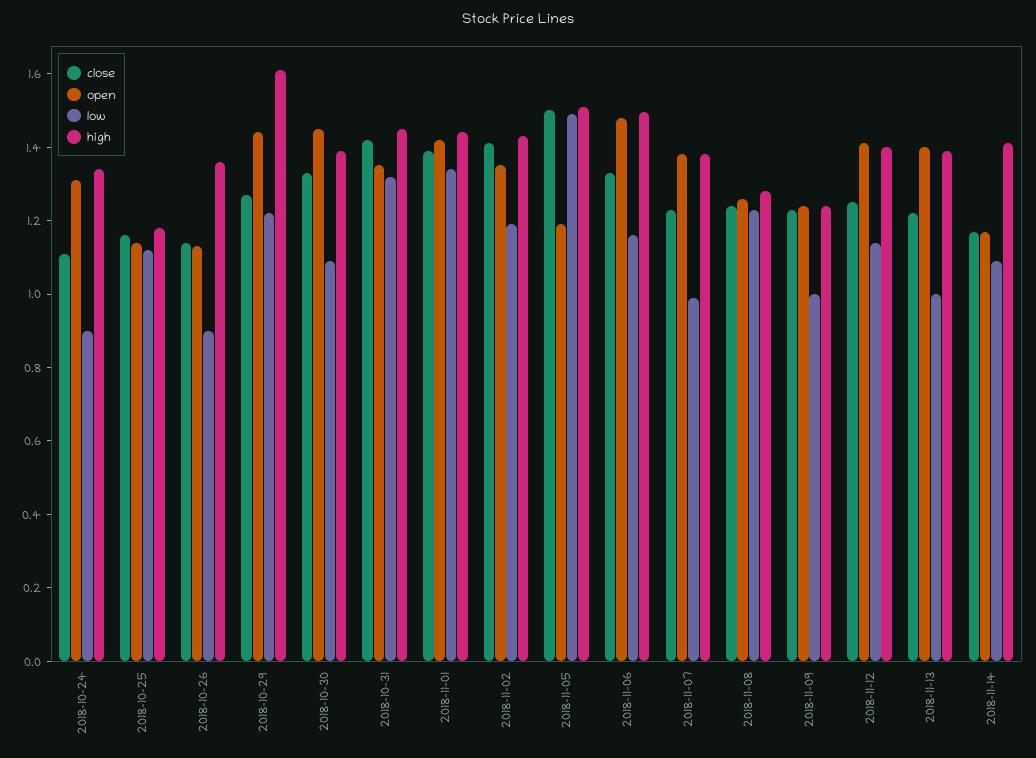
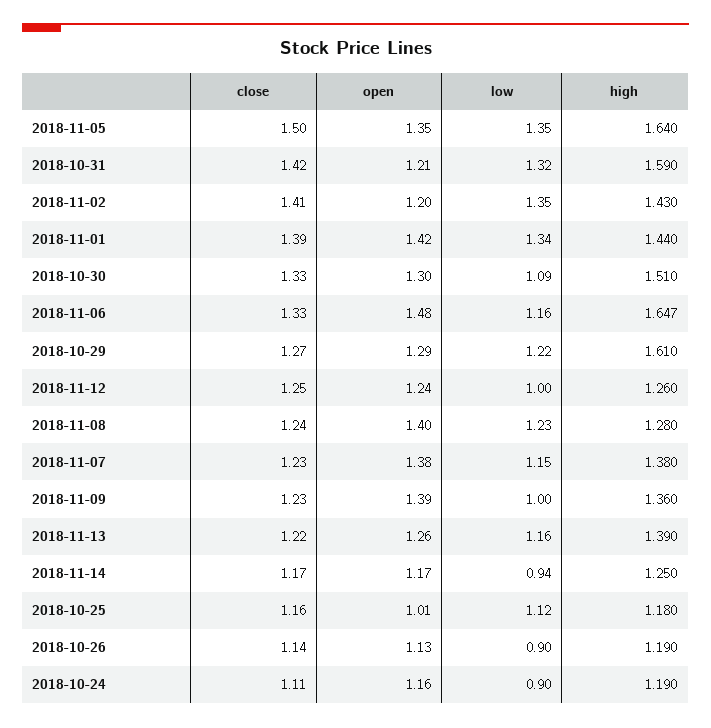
  {
    "close": {
      "2018-10-24": 1.11,
      "2018-10-25": 1.16,
      "2018-10-26": 1.14,
      "2018-10-29": 1.27,
      "2018-10-30": 1.33,
      "2018-10-31": 1.42,
      "2018-11-01": 1.39,
      "2018-11-02": 1.41,
      "2018-11-05": 1.5,
      "2018-11-06": 1.33,
      "2018-11-07": 1.23,
      "2018-11-08": 1.24,
      "2018-11-09": 1.23,
      "2018-11-12": 1.25,
      "2018-11-13": 1.22,
      "2018-11-14": 1.17
    },
    "open": {
-     "2018-10-24": 1.3,
+     "2018-10-24": 1.16,
-     "2018-10-25": 1.15,
+     "2018-10-25": 1.01,
      "2018-10-26": 1.13,
-     "2018-10-29": 1.45,
+     "2018-10-29": 1.29,
-     "2018-10-30": 1.45,
+     "2018-10-30": 1.3,
-     "2018-10-31": 1.35,
+     "2018-10-31": 1.21,
      "2018-11-01": 1.42,
-     "2018-11-02": 1.35,
+     "2018-11-02": 1.2,
-     "2018-11-05": 1.2,
+     "2018-11-05": 1.35,
      "2018-11-06": 1.48,
      "2018-11-07": 1.38,
-     "2018-11-08": 1.25,
+     "2018-11-08": 1.4,
-     "2018-11-09": 1.25,
+     "2018-11-09": 1.39,
-     "2018-11-12": 1.4,
+     "2018-11-12": 1.24,
-     "2018-11-13": 1.4,
+     "2018-11-13": 1.26,
      "2018-11-14": 1.17
    },
    "low": {
      "2018-10-24": 0.9,
      "2018-10-25": 1.12,
      "2018-10-26": 0.9,
      "2018-10-29": 1.22,
      "2018-10-30": 1.09,
      "2018-10-31": 1.32,
      "2018-11-01": 1.34,
-     "2018-11-02": 1.2,
+     "2018-11-02": 1.35,
-     "2018-11-05": 1.5,
+     "2018-11-05": 1.35,
      "2018-11-06": 1.16,
-     "2018-11-07": 1,
+     "2018-11-07": 1.15,
      "2018-11-08": 1.23,
      "2018-11-09": 1,
-     "2018-11-12": 1.15,
+     "2018-11-12": 1,
-     "2018-11-13": 1,
+     "2018-11-13": 1.16,
-     "2018-11-14": 1.1
+     "2018-11-14": 0.94
    },
    "high": {
-     "2018-10-24": 1.35,
+     "2018-10-24": 1.19,
      "2018-10-25": 1.18,
-     "2018-10-26": 1.35,
+     "2018-10-26": 1.19,
      "2018-10-29": 1.61,
-     "2018-10-30": 1.4,
+     "2018-10-30": 1.51,
-     "2018-10-31": 1.45,
+     "2018-10-31": 1.59,
      "2018-11-01": 1.44,
      "2018-11-02": 1.43,
-     "2018-11-05": 1.5,
+     "2018-11-05": 1.64,
-     "2018-11-06": 1.5,
+     "2018-11-06": 1.647,
      "2018-11-07": 1.38,
      "2018-11-08": 1.28,
-     "2018-11-09": 1.25,
+     "2018-11-09": 1.36,
-     "2018-11-12": 1.4,
+     "2018-11-12": 1.26,
      "2018-11-13": 1.39,
-     "2018-11-14": 1.4
+     "2018-11-14": 1.25
    }
  }

